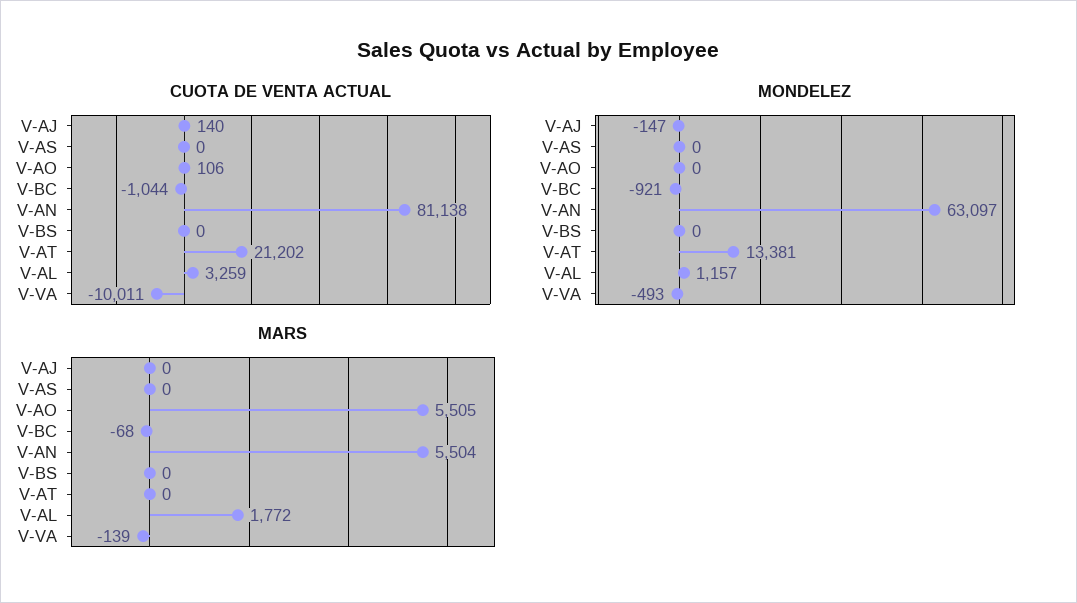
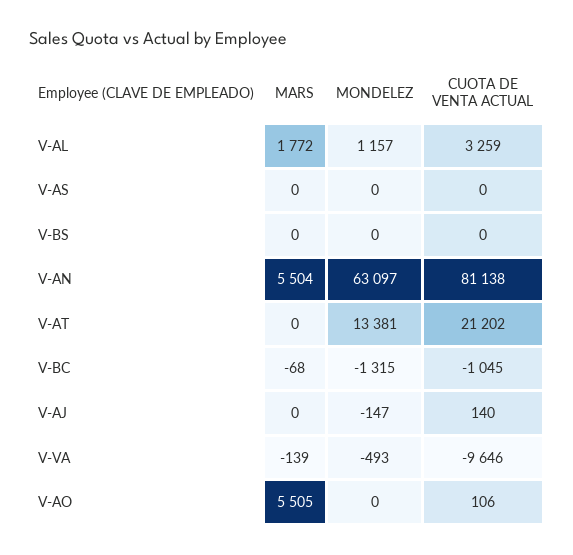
  {
    "CUOTA DE VENTA ACTUAL": {
      "V-AJ": 140,
      "V-AS": 0,
      "V-AO": 106,
-     "V-BC": -1044,
+     "V-BC": -1045,
      "V-AN": 81138,
      "V-BS": 0,
      "V-AT": 21202,
      "V-AL": 3259,
-     "V-VA": -10011
+     "V-VA": -9646
    },
    "MONDELEZ": {
      "V-AJ": -147,
      "V-AS": 0,
      "V-AO": 0,
-     "V-BC": -921,
+     "V-BC": -1315,
      "V-AN": 63097,
      "V-BS": 0,
      "V-AT": 13381,
      "V-AL": 1157,
      "V-VA": -493
    },
    "MARS": {
      "V-AJ": 0,
      "V-AS": 0,
      "V-AO": 5505,
      "V-BC": -68,
      "V-AN": 5504,
      "V-BS": 0,
      "V-AT": 0,
      "V-AL": 1772,
      "V-VA": -139
    }
  }

